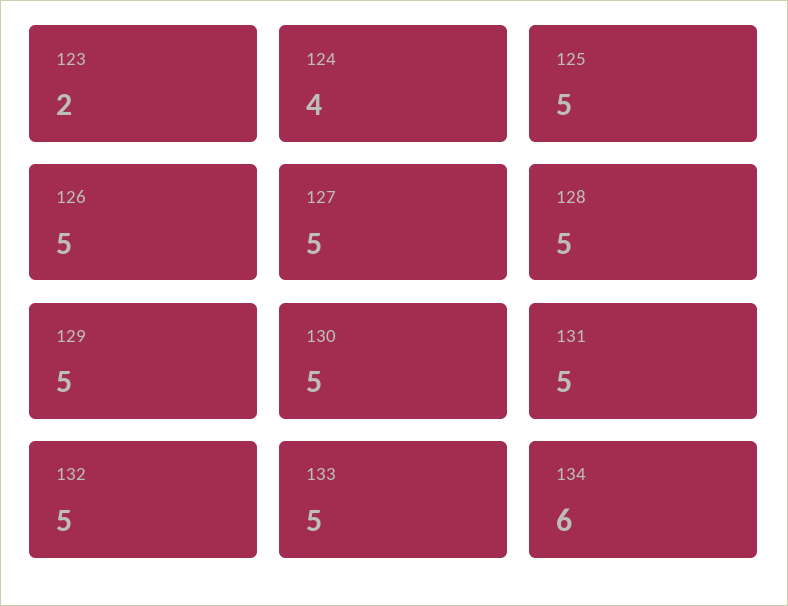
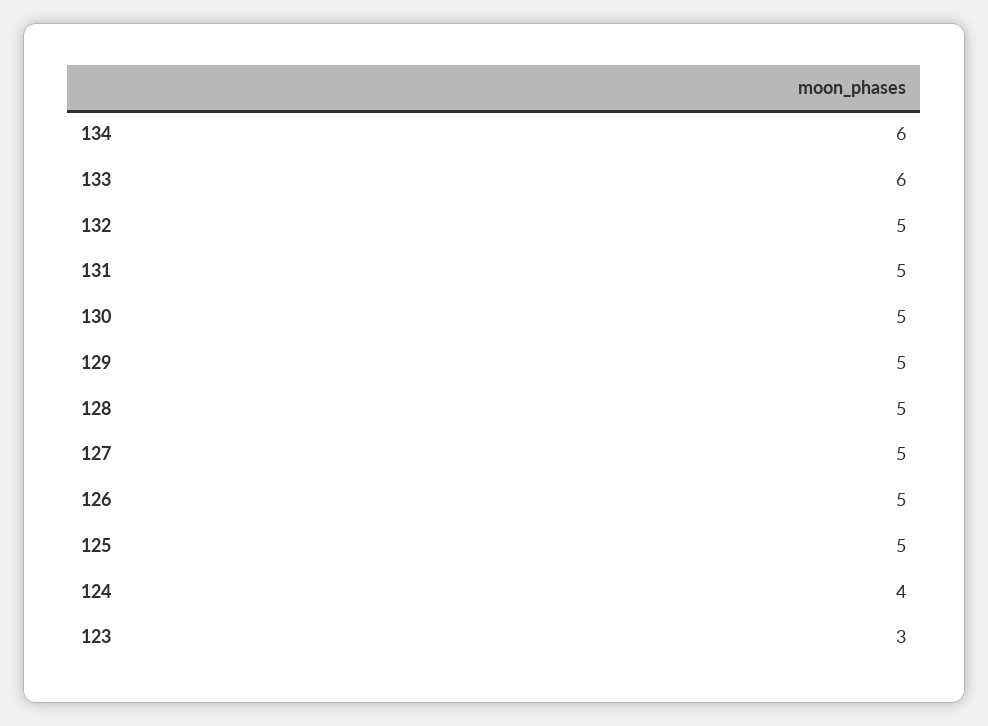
  {
-   "123": 2,
+   "123": 3,
    "124": 4,
    "125": 5,
    "126": 5,
    "127": 5,
    "128": 5,
    "129": 5,
    "130": 5,
    "131": 5,
    "132": 5,
-   "133": 5,
+   "133": 6,
    "134": 6
  }

